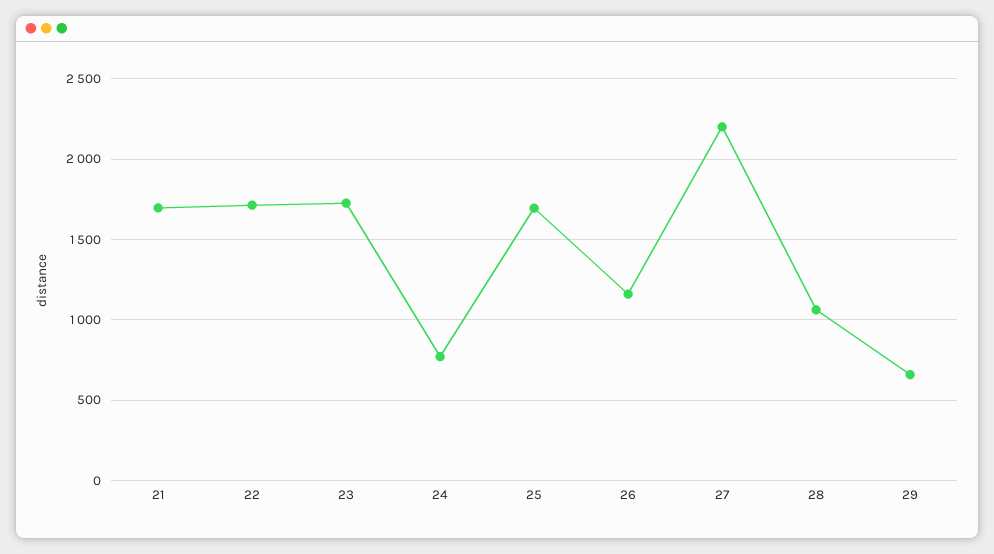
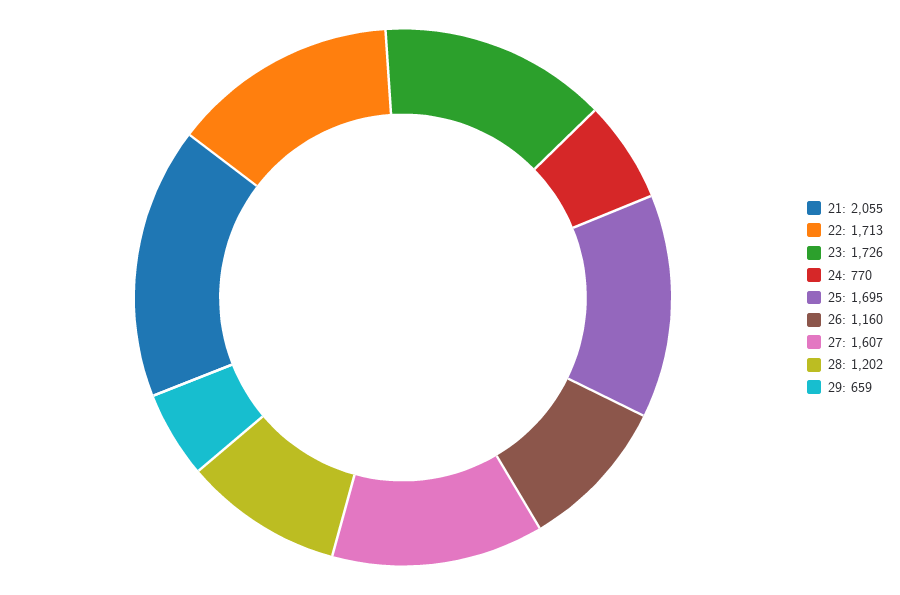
  {
-   "21": 1700,
+   "21": 2055,
    "22": 1713,
    "23": 1726,
    "24": 770,
    "25": 1695,
    "26": 1160,
-   "27": 2200,
+   "27": 1607,
-   "28": 1050,
+   "28": 1202,
    "29": 659
  }

